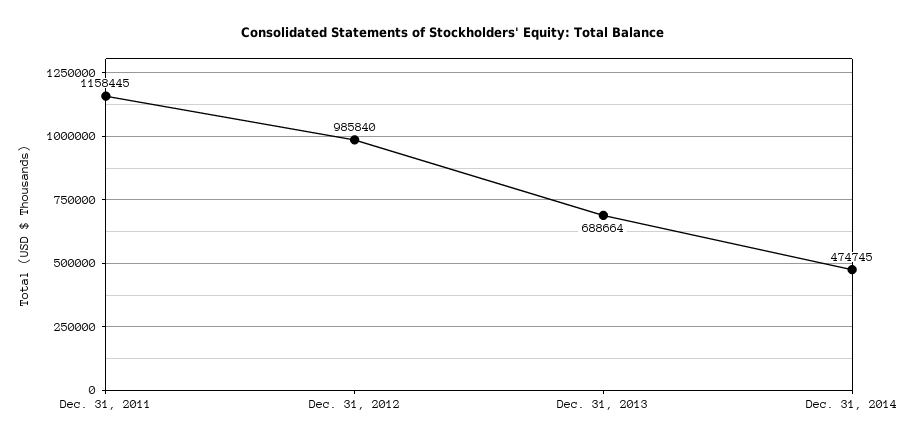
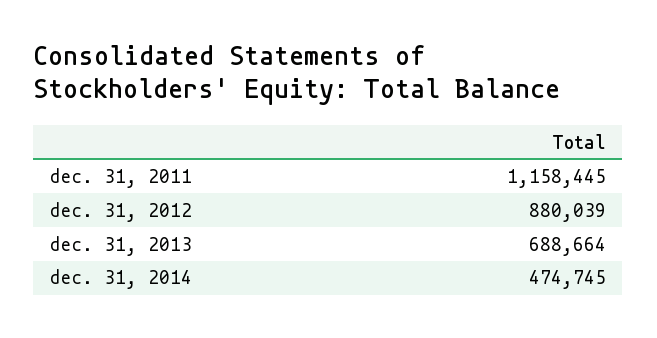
  {
    "Dec. 31, 2011": 1158445,
-   "Dec. 31, 2012": 985840,
+   "Dec. 31, 2012": 880039,
    "Dec. 31, 2013": 688664,
    "Dec. 31, 2014": 474745
  }

